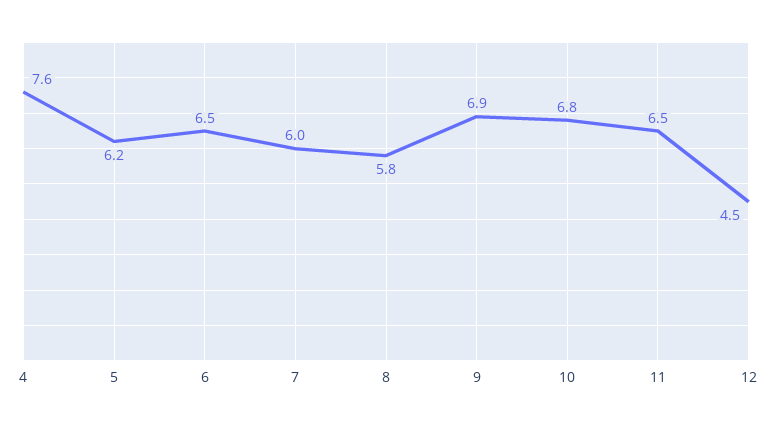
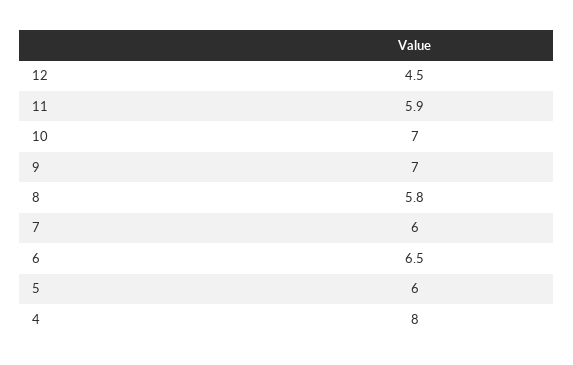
  {
-   "4": 7.6,
+   "4": 8,
-   "5": 6.2,
+   "5": 6,
    "6": 6.5,
    "7": 6,
    "8": 5.8,
-   "9": 6.9,
+   "9": 7,
-   "10": 6.8,
+   "10": 7,
-   "11": 6.5,
+   "11": 5.9,
    "12": 4.5
  }

